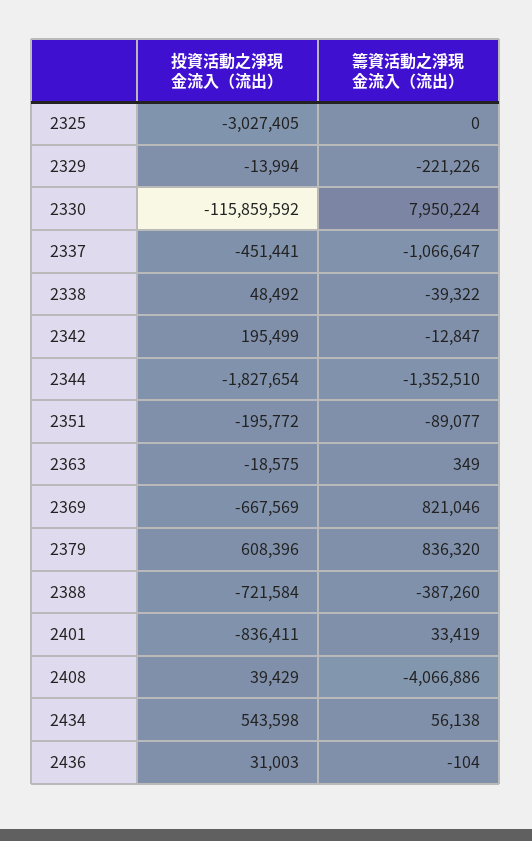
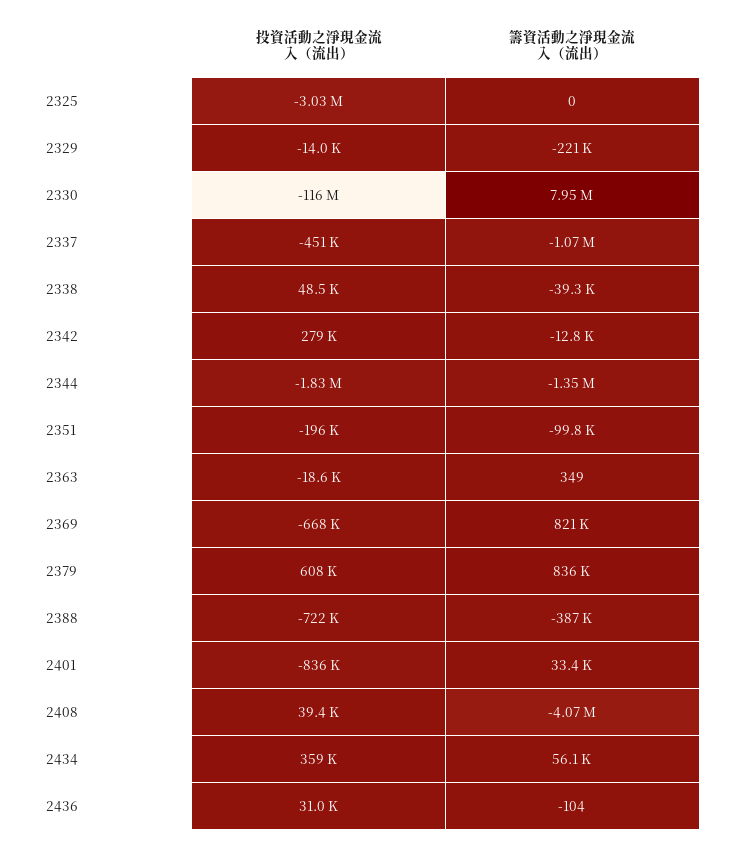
  {
    "投資活動之淨現金流入（流出）": {
      "2325": -3027405,
      "2329": -13994,
      "2330": -115859592,
      "2337": -451441,
      "2338": 48492,
-     "2342": 195499,
+     "2342": 279000,
      "2344": -1827654,
      "2351": -195772,
      "2363": -18575,
      "2369": -667569,
      "2379": 608396,
      "2388": -721584,
      "2401": -836411,
      "2408": 39429,
-     "2434": 543598,
+     "2434": 359000,
      "2436": 31003
    },
    "籌資活動之淨現金流入（流出）": {
      "2325": 0,
      "2329": -221226,
      "2330": 7950224,
      "2337": -1066647,
      "2338": -39322,
      "2342": -12847,
      "2344": -1352510,
-     "2351": -89077,
+     "2351": -99800,
      "2363": 349,
      "2369": 821046,
      "2379": 836320,
      "2388": -387260,
      "2401": 33419,
      "2408": -4066886,
      "2434": 56138,
      "2436": -104
    }
  }

